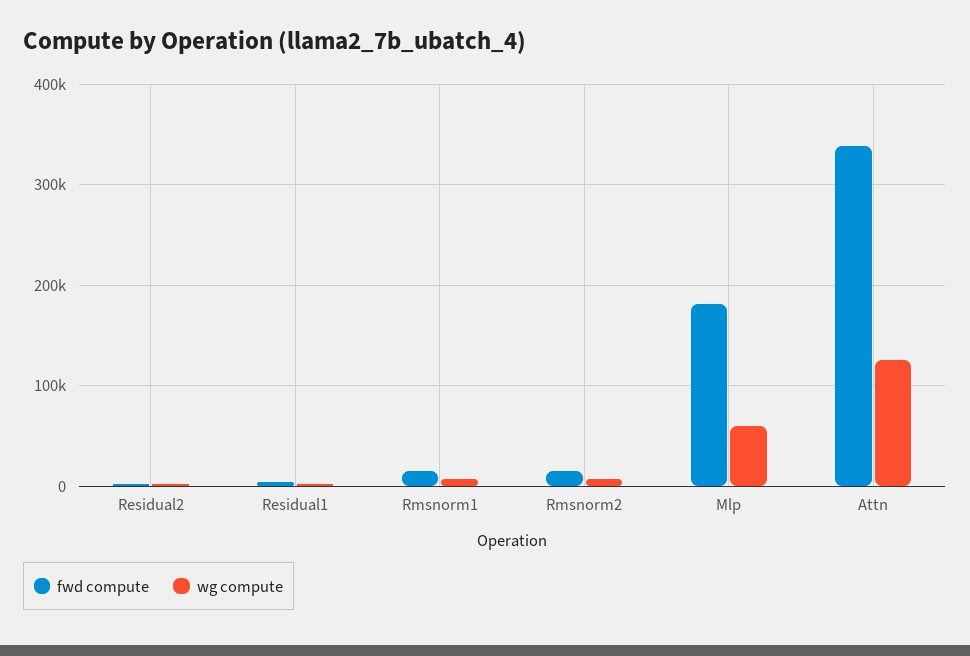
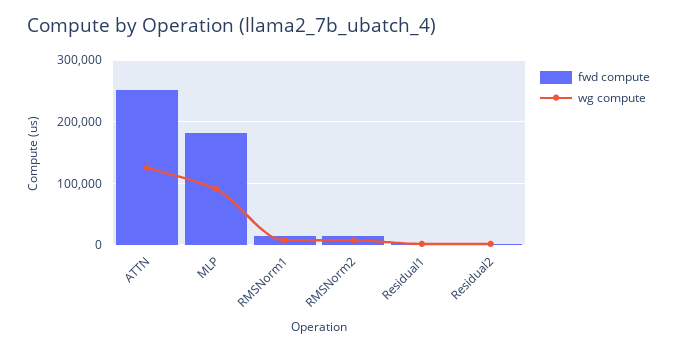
  {
    "fwd compute": {
      "Residual2": 0,
      "Residual1": 0,
      "Rmsnorm1": 20000,
      "Rmsnorm2": 20000,
      "Mlp": 180000,
-     "Attn": 340000
+     "Attn": 250000
    },
    "wg compute": {
      "Residual2": 0,
      "Residual1": 0,
      "Rmsnorm1": 10000,
      "Rmsnorm2": 10000,
-     "Mlp": 60000,
+     "Mlp": 90000,
      "Attn": 130000
    }
  }

